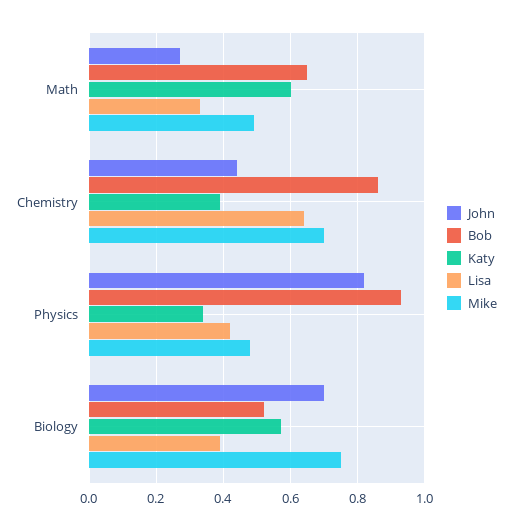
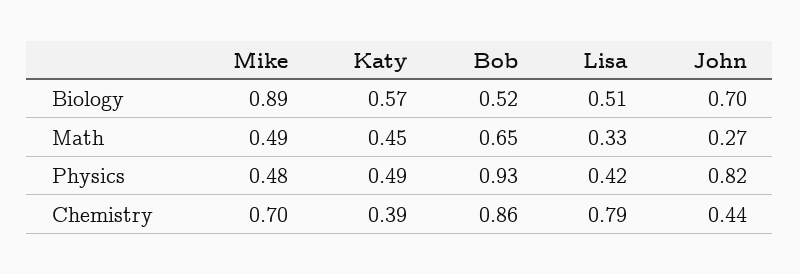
  {
    "John": {
      "Math": 0.27,
      "Chemistry": 0.44,
      "Physics": 0.82,
      "Biology": 0.7
    },
    "Bob": {
      "Math": 0.65,
      "Chemistry": 0.86,
      "Physics": 0.93,
      "Biology": 0.52
    },
    "Katy": {
-     "Math": 0.6,
+     "Math": 0.45,
      "Chemistry": 0.39,
-     "Physics": 0.35,
+     "Physics": 0.49,
      "Biology": 0.57
    },
    "Lisa": {
      "Math": 0.33,
-     "Chemistry": 0.65,
+     "Chemistry": 0.79,
      "Physics": 0.42,
-     "Biology": 0.4
+     "Biology": 0.51
    },
    "Mike": {
      "Math": 0.49,
      "Chemistry": 0.7,
      "Physics": 0.48,
-     "Biology": 0.75
+     "Biology": 0.89
    }
  }

